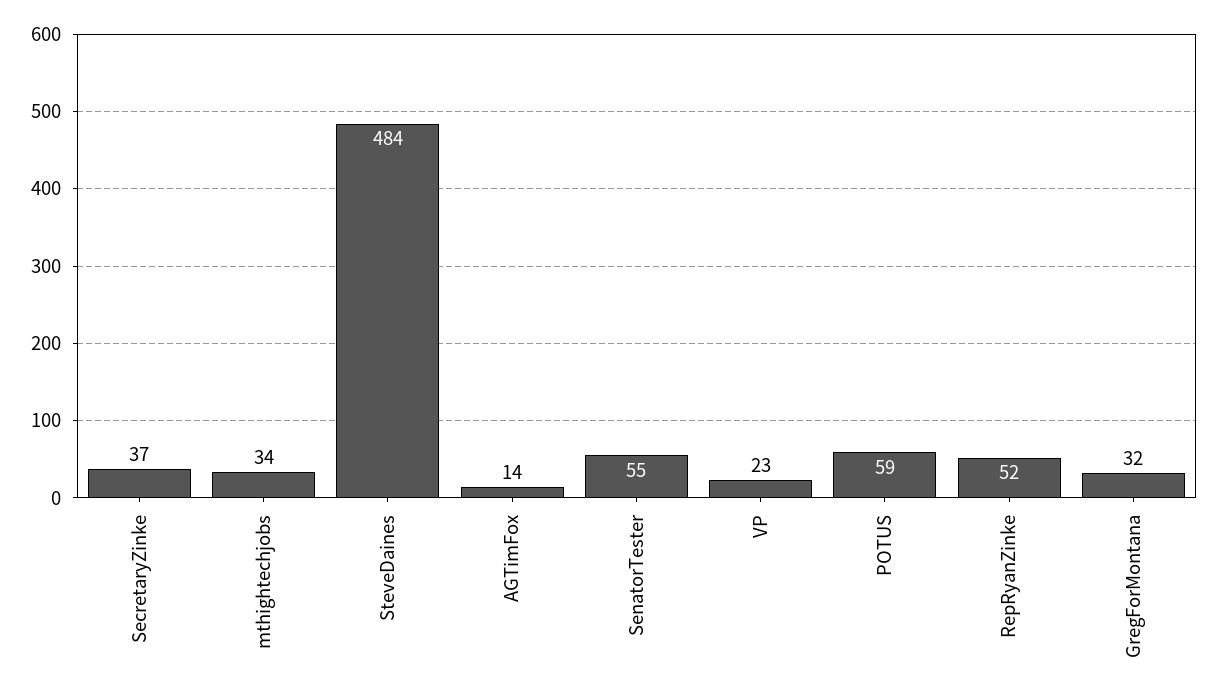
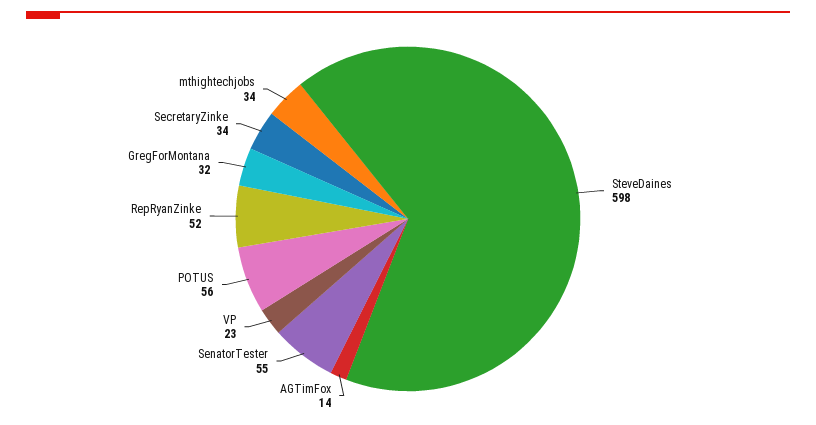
  {
-   "SecretaryZinke": 37,
+   "SecretaryZinke": 34,
    "mthightechjobs": 34,
-   "SteveDaines": 484,
+   "SteveDaines": 598,
    "AGTimFox": 14,
    "SenatorTester": 55,
    "VP": 23,
-   "POTUS": 59,
+   "POTUS": 56,
    "RepRyanZinke": 52,
    "GregForMontana": 32
  }

